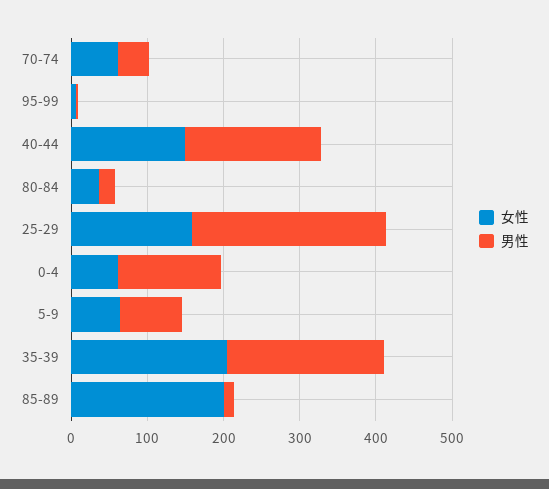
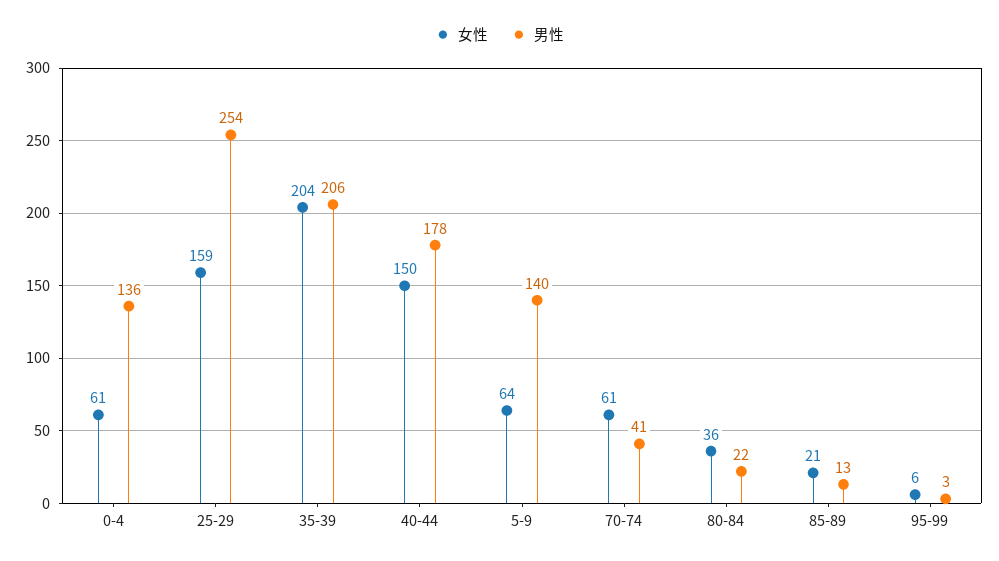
  {
    "女性": {
      "70-74": 61,
      "95-99": 6,
      "40-44": 150,
      "80-84": 36,
      "25-29": 159,
      "0-4": 61,
      "5-9": 64,
      "35-39": 204,
-     "85-89": 200
+     "85-89": 21
    },
    "男性": {
      "70-74": 41,
      "95-99": 3,
      "40-44": 178,
      "80-84": 22,
      "25-29": 254,
      "0-4": 136,
-     "5-9": 80,
+     "5-9": 140,
      "35-39": 206,
      "85-89": 13
    }
  }

